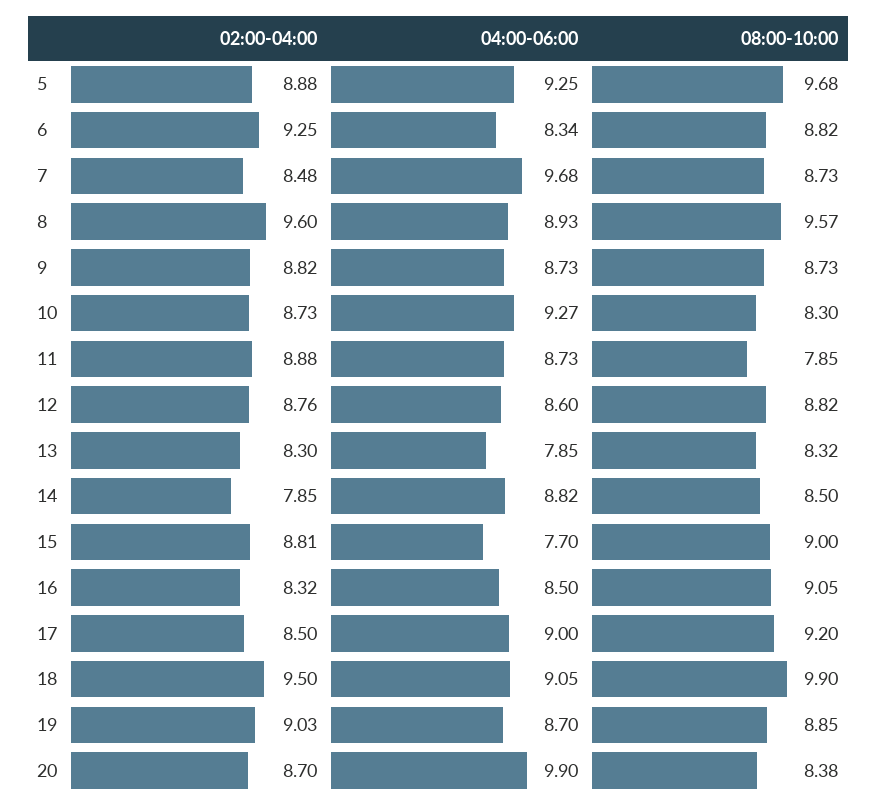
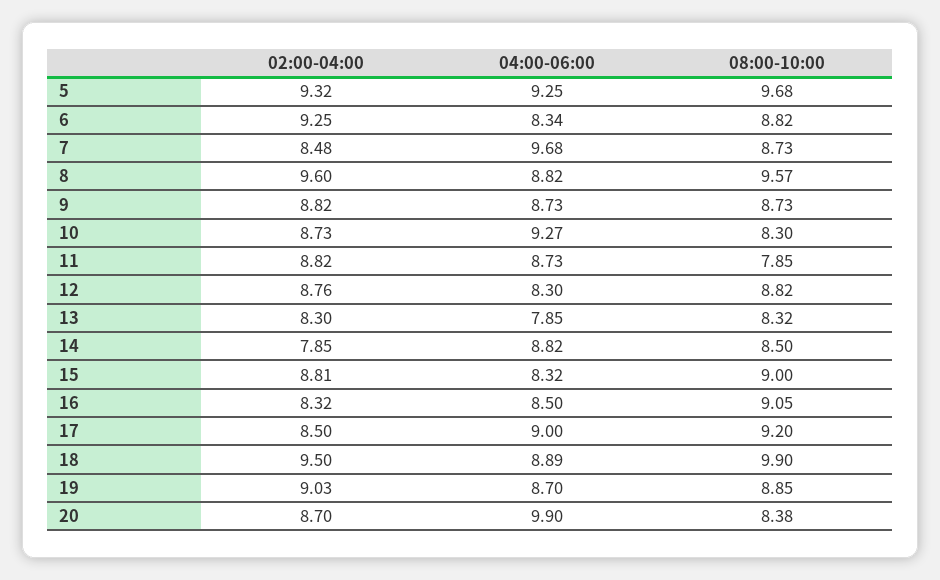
  {
    "02:00-04:00": {
-     "5": 8.88,
+     "5": 9.32,
      "6": 9.25,
      "7": 8.48,
      "8": 9.6,
      "9": 8.82,
      "10": 8.73,
-     "11": 8.88,
+     "11": 8.82,
      "12": 8.76,
      "13": 8.3,
      "14": 7.85,
      "15": 8.81,
      "16": 8.32,
      "17": 8.5,
      "18": 9.5,
      "19": 9.03,
      "20": 8.7
    },
    "04:00-06:00": {
      "5": 9.25,
      "6": 8.34,
      "7": 9.68,
-     "8": 8.93,
+     "8": 8.82,
      "9": 8.73,
      "10": 9.27,
      "11": 8.73,
-     "12": 8.6,
+     "12": 8.3,
      "13": 7.85,
      "14": 8.82,
-     "15": 7.7,
+     "15": 8.32,
      "16": 8.5,
      "17": 9,
-     "18": 9.05,
+     "18": 8.89,
      "19": 8.7,
      "20": 9.9
    },
    "08:00-10:00": {
      "5": 9.68,
      "6": 8.82,
      "7": 8.73,
      "8": 9.57,
      "9": 8.73,
      "10": 8.3,
      "11": 7.85,
      "12": 8.82,
      "13": 8.32,
      "14": 8.5,
      "15": 9,
      "16": 9.05,
      "17": 9.2,
      "18": 9.9,
      "19": 8.85,
      "20": 8.38
    }
  }

